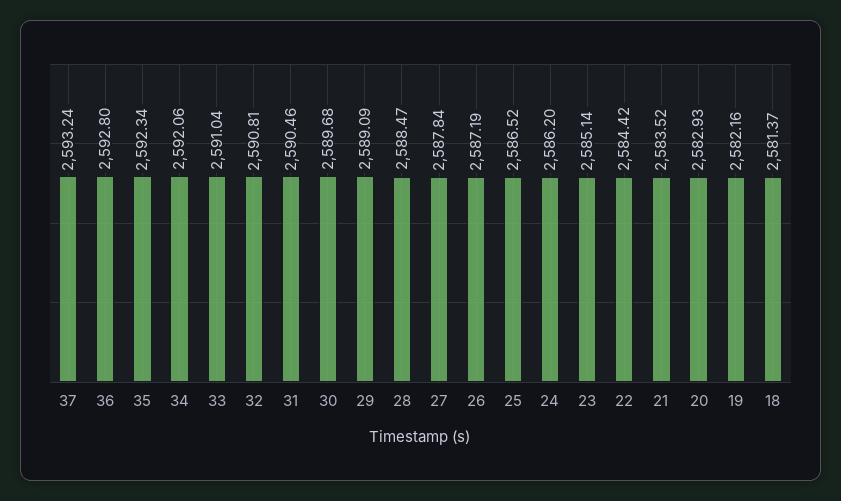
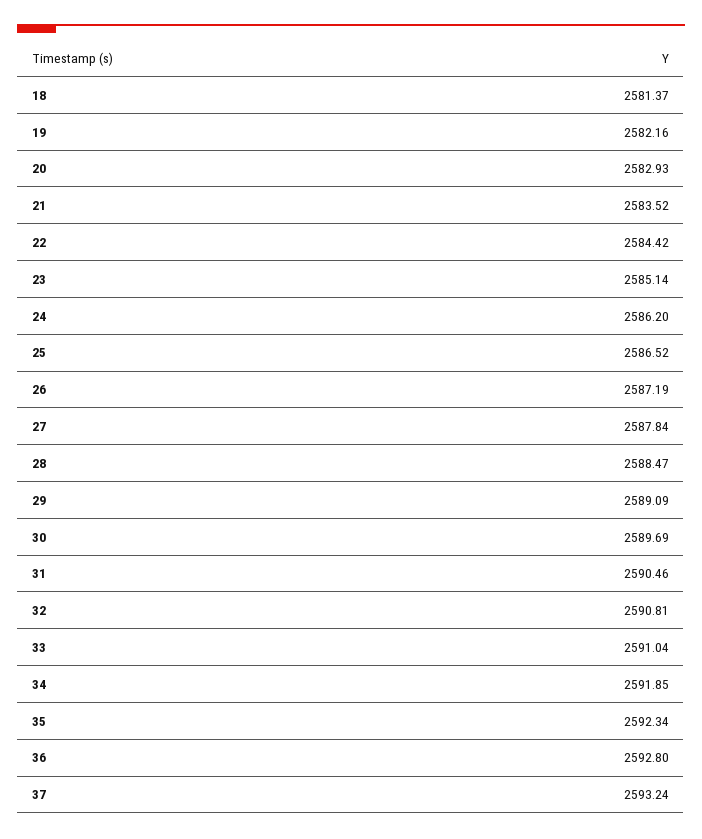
  {
    "37": 2593.24,
    "36": 2592.8,
    "35": 2592.34,
-   "34": 2592.06,
+   "34": 2591.85,
    "33": 2591.04,
    "32": 2590.81,
    "31": 2590.46,
-   "30": 2589.68,
+   "30": 2589.69,
    "29": 2589.09,
    "28": 2588.47,
    "27": 2587.84,
    "26": 2587.19,
    "25": 2586.52,
    "24": 2586.2,
    "23": 2585.14,
    "22": 2584.42,
    "21": 2583.52,
    "20": 2582.93,
    "19": 2582.16,
    "18": 2581.37
  }

